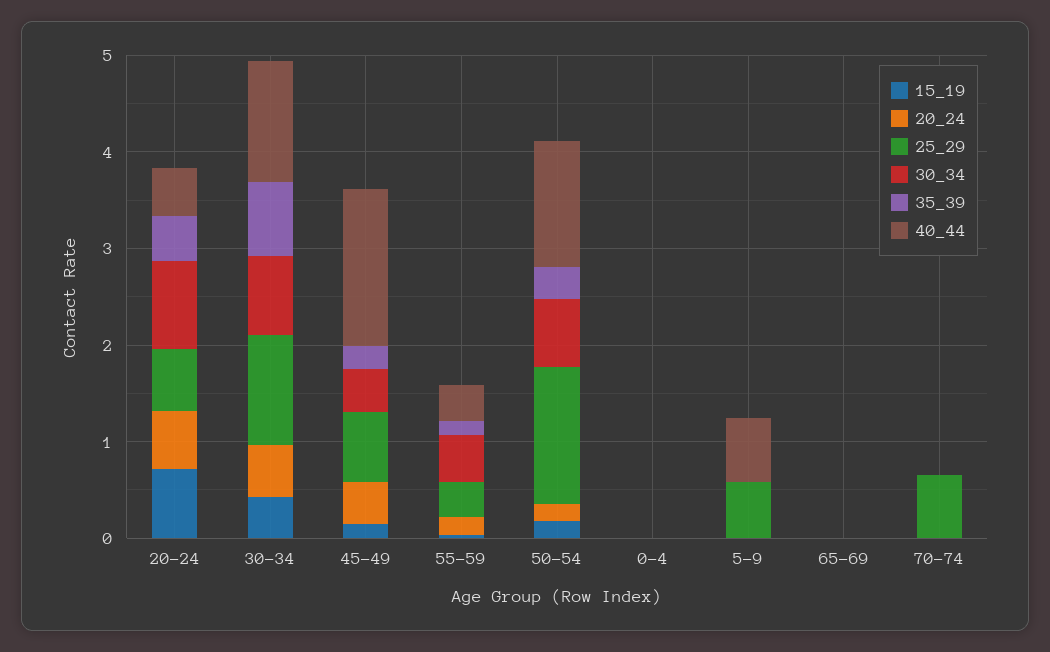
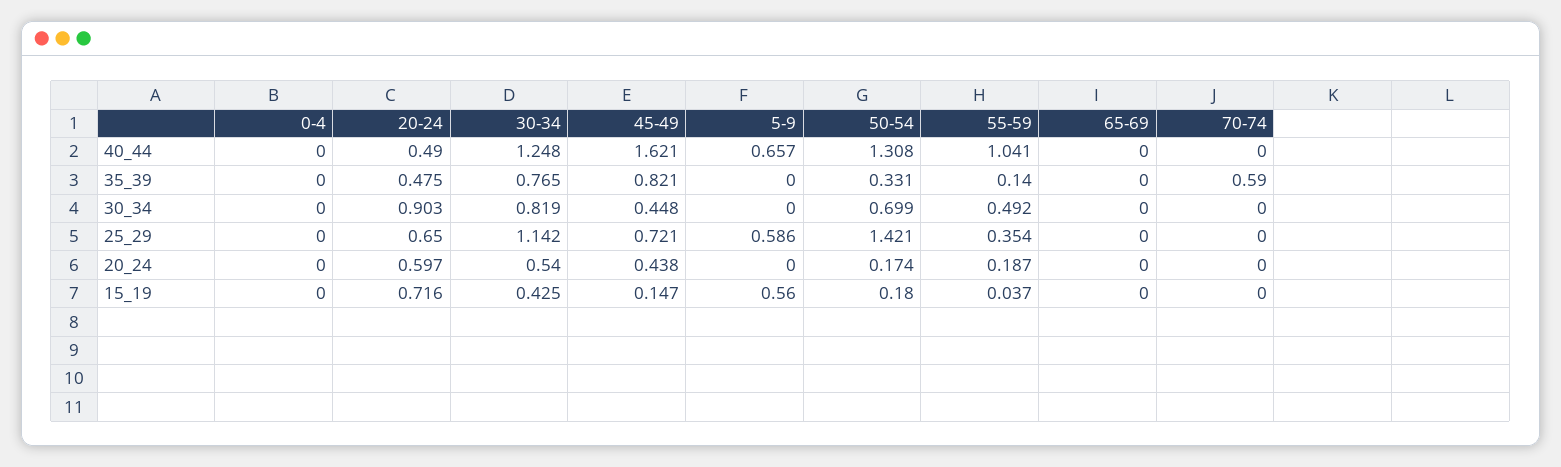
  {
    "15_19": {
      "20-24": 0.716,
      "30-34": 0.425,
      "45-49": 0.147,
      "55-59": 0.037,
      "50-54": 0.18,
      "0-4": 0,
-     "5-9": 0,
+     "5-9": 0.56,
      "65-69": 0,
      "70-74": 0
    },
    "20_24": {
      "20-24": 0.597,
      "30-34": 0.54,
      "45-49": 0.438,
      "55-59": 0.187,
      "50-54": 0.174,
      "0-4": 0,
      "5-9": 0,
      "65-69": 0,
      "70-74": 0
    },
    "25_29": {
      "20-24": 0.65,
      "30-34": 1.142,
      "45-49": 0.721,
      "55-59": 0.354,
      "50-54": 1.421,
      "0-4": 0,
      "5-9": 0.586,
      "65-69": 0,
-     "70-74": 0.6
+     "70-74": 0
    },
    "30_34": {
      "20-24": 0.903,
      "30-34": 0.819,
      "45-49": 0.448,
      "55-59": 0.492,
      "50-54": 0.699,
      "0-4": 0,
      "5-9": 0,
      "65-69": 0,
      "70-74": 0
    },
    "35_39": {
      "20-24": 0.475,
      "30-34": 0.765,
-     "45-49": 0.2,
+     "45-49": 0.821,
      "55-59": 0.14,
      "50-54": 0.331,
      "0-4": 0,
      "5-9": 0,
      "65-69": 0,
-     "70-74": 0
+     "70-74": 0.59
    },
    "40_44": {
      "20-24": 0.49,
      "30-34": 1.248,
      "45-49": 1.621,
-     "55-59": 0.4,
+     "55-59": 1.041,
      "50-54": 1.308,
      "0-4": 0,
      "5-9": 0.657,
      "65-69": 0,
      "70-74": 0
    }
  }

